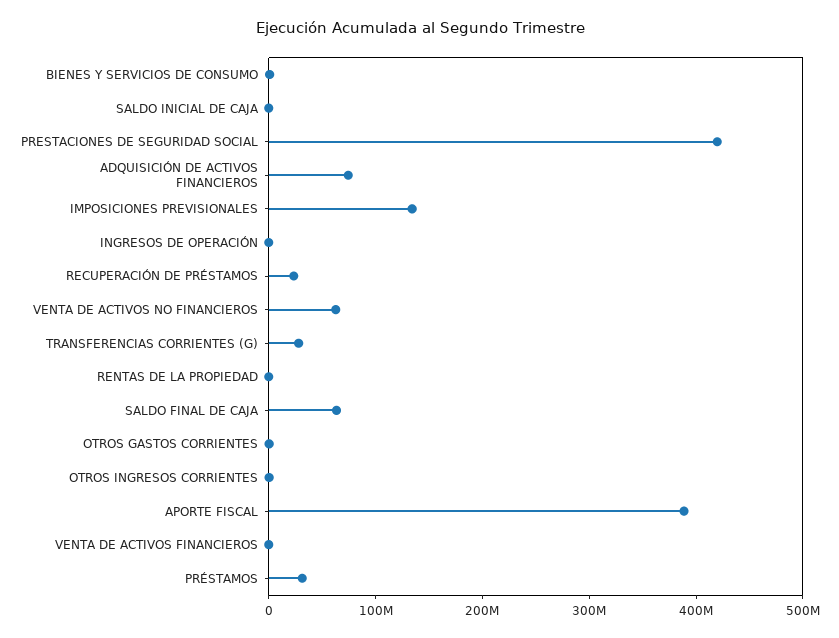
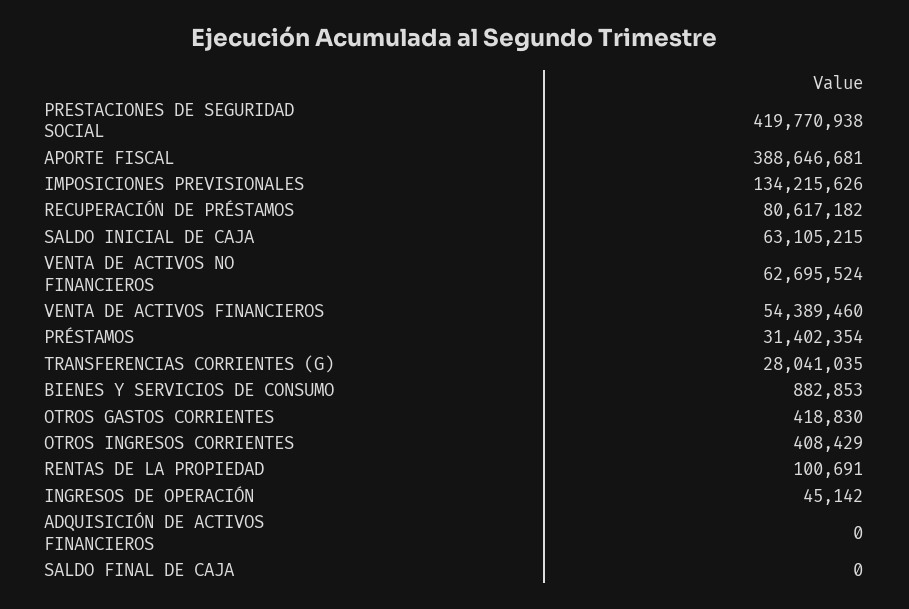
  {
    "BIENES Y SERVICIOS DE CONSUMO": 882853,
-   "SALDO INICIAL DE CAJA": 0,
+   "SALDO INICIAL DE CAJA": 63105215,
    "PRESTACIONES DE SEGURIDAD SOCIAL": 419770938,
-   "ADQUISICIÓN DE ACTIVOS FINANCIEROS": 80000000,
+   "ADQUISICIÓN DE ACTIVOS FINANCIEROS": 0,
    "IMPOSICIONES PREVISIONALES": 134215626,
    "INGRESOS DE OPERACIÓN": 45142,
-   "RECUPERACIÓN DE PRÉSTAMOS": 20000000,
+   "RECUPERACIÓN DE PRÉSTAMOS": 80617182,
    "VENTA DE ACTIVOS NO FINANCIEROS": 62695524,
    "TRANSFERENCIAS CORRIENTES (G)": 28041035,
    "RENTAS DE LA PROPIEDAD": 100691,
-   "SALDO FINAL DE CAJA": 60000000,
+   "SALDO FINAL DE CAJA": 0,
    "OTROS GASTOS CORRIENTES": 418830,
    "OTROS INGRESOS CORRIENTES": 408429,
    "APORTE FISCAL": 388646681,
-   "VENTA DE ACTIVOS FINANCIEROS": 0,
+   "VENTA DE ACTIVOS FINANCIEROS": 54389460,
    "PRÉSTAMOS": 31402354
  }

